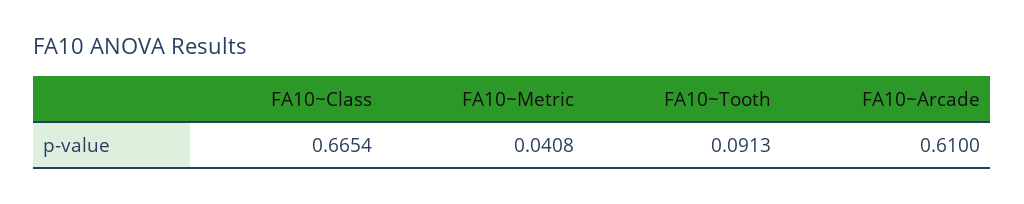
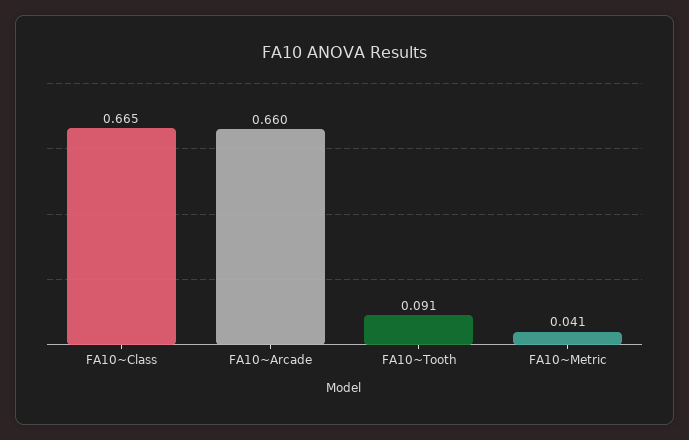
  {
    "FA10~Class": 0.6654,
    "FA10~Metric": 0.0408,
    "FA10~Tooth": 0.0913,
-   "FA10~Arcade": 0.61
+   "FA10~Arcade": 0.66
  }

